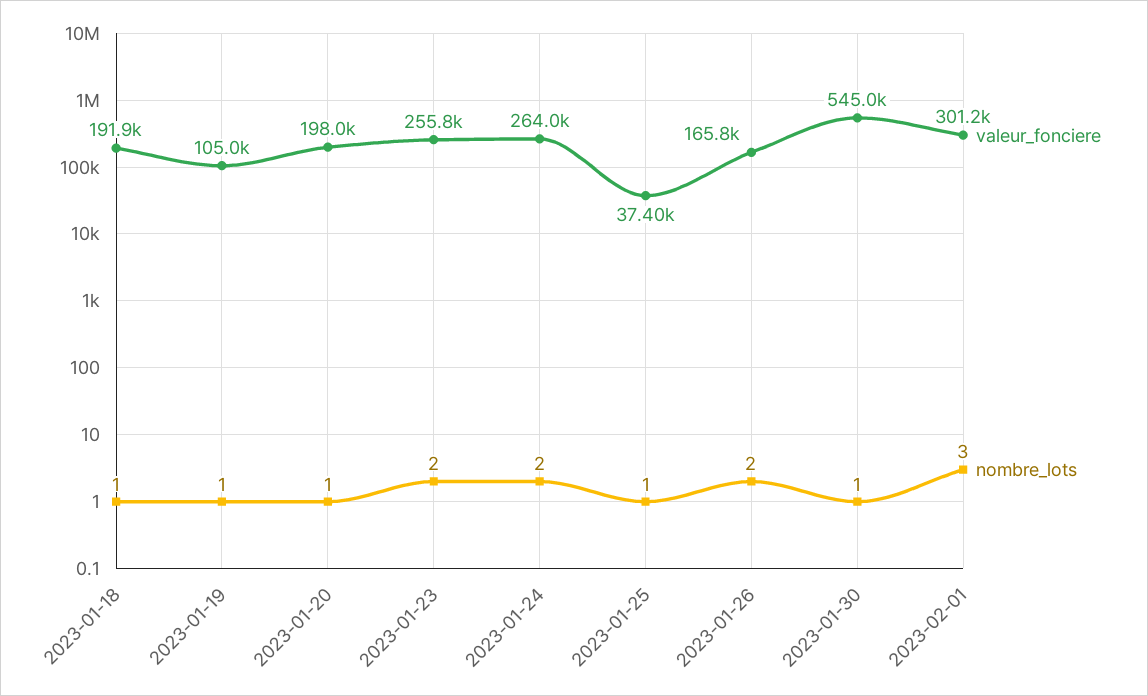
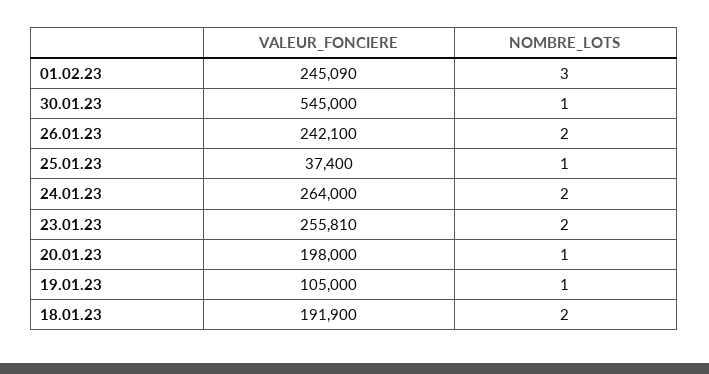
  {
    "valeur_fonciere": {
      "2023-01-18": 191900,
      "2023-01-19": 105000,
      "2023-01-20": 198000,
      "2023-01-23": 255810,
      "2023-01-24": 264000,
      "2023-01-25": 37400,
-     "2023-01-26": 165800,
+     "2023-01-26": 242100,
      "2023-01-30": 545000,
-     "2023-02-01": 301200
+     "2023-02-01": 245090
    },
    "nombre_lots": {
-     "2023-01-18": 1,
+     "2023-01-18": 2,
      "2023-01-19": 1,
      "2023-01-20": 1,
      "2023-01-23": 2,
      "2023-01-24": 2,
      "2023-01-25": 1,
      "2023-01-26": 2,
      "2023-01-30": 1,
      "2023-02-01": 3
    }
  }

